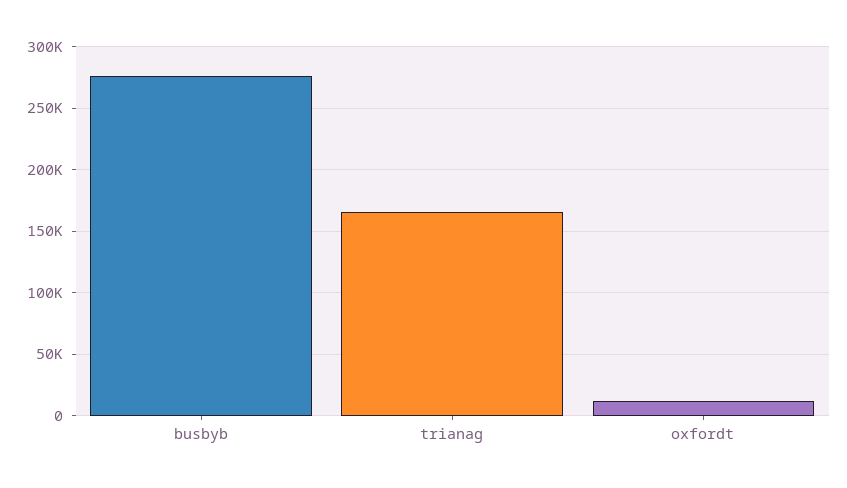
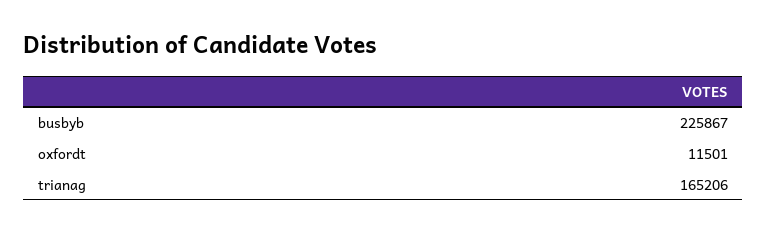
  {
-   "busbyb": 275000,
+   "busbyb": 225867,
    "trianag": 165206,
    "oxfordt": 11501
  }

